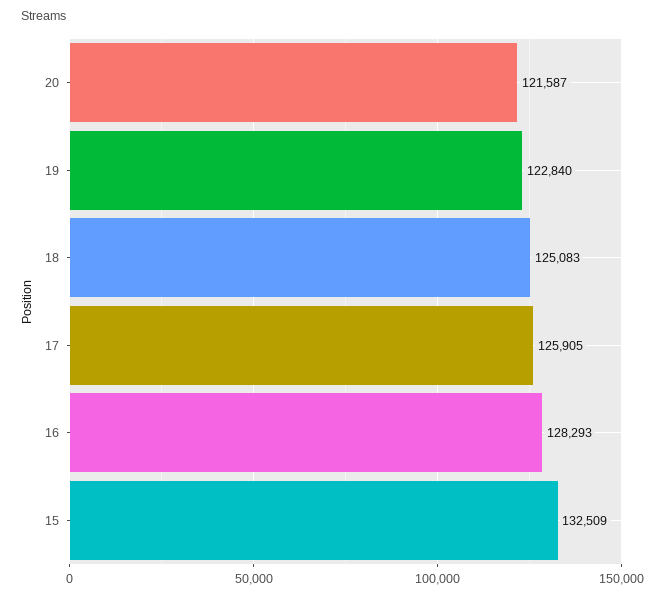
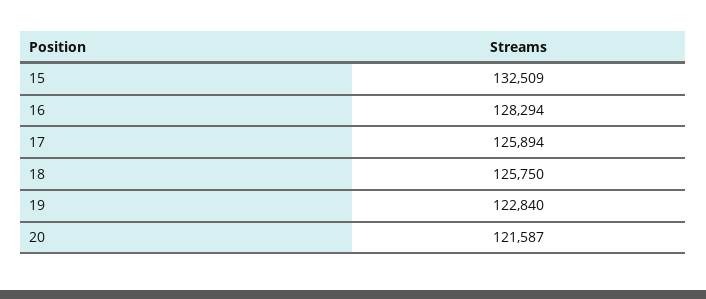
  {
    "20": 121587,
    "19": 122840,
-   "18": 125083,
+   "18": 125750,
-   "17": 125905,
+   "17": 125894,
-   "16": 128293,
+   "16": 128294,
    "15": 132509
  }

